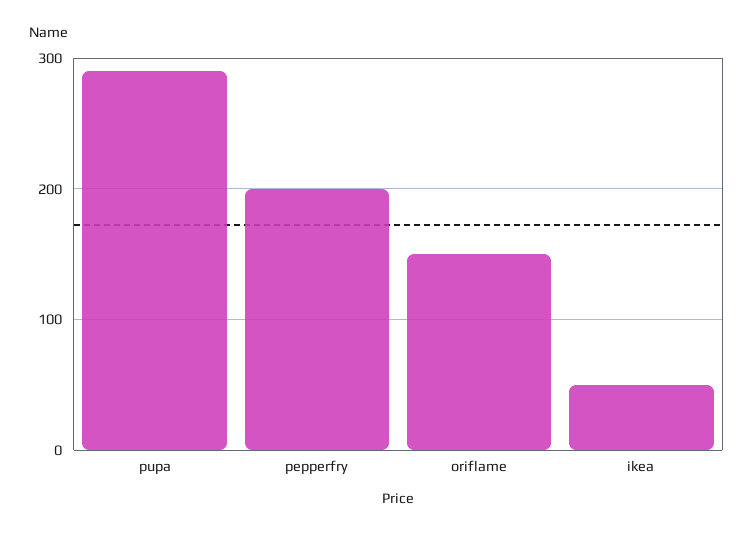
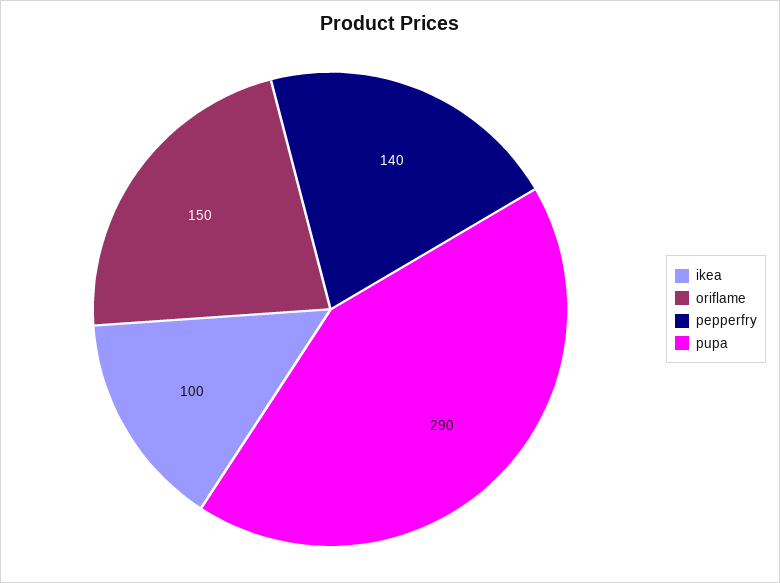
  {
    "pupa": 290,
-   "pepperfry": 200,
+   "pepperfry": 140,
    "oriflame": 150,
-   "ikea": 50
+   "ikea": 100
  }

